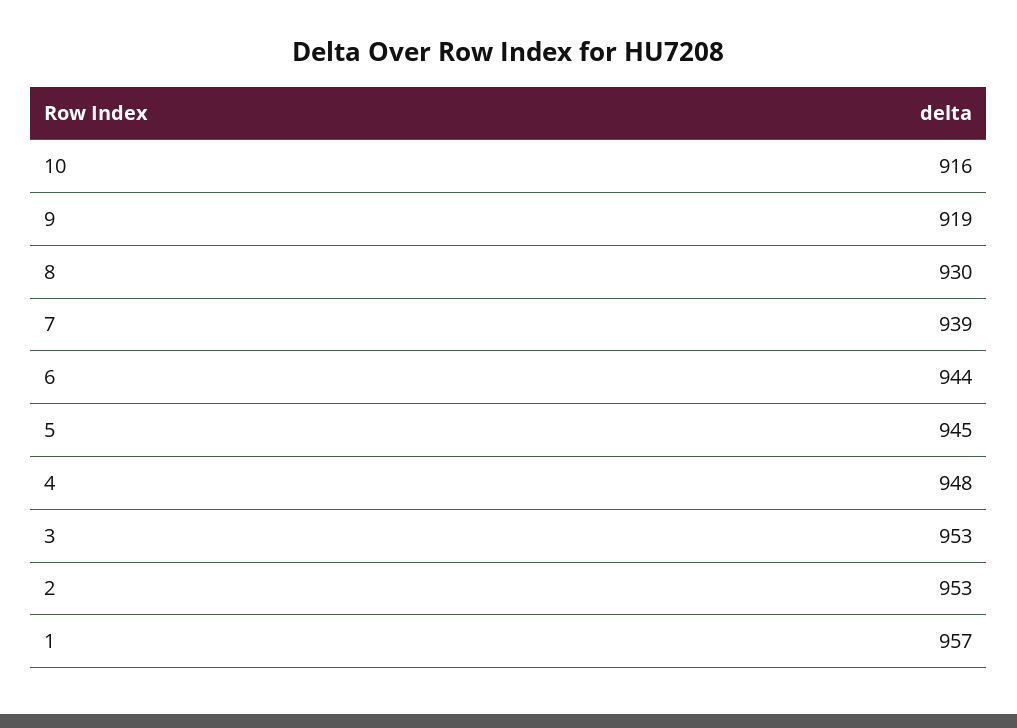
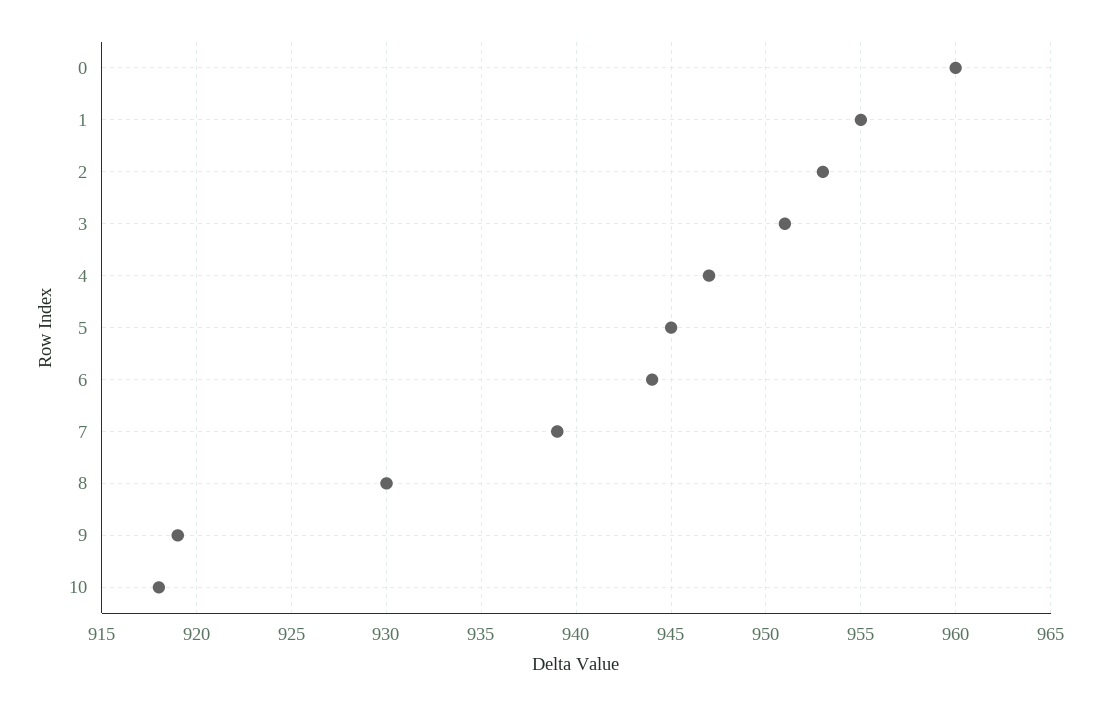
  {
-   "10": 916,
+   "10": 918,
    "9": 919,
    "8": 930,
    "7": 939,
    "6": 944,
    "5": 945,
-   "4": 948,
+   "4": 947,
-   "3": 953,
+   "3": 951,
    "2": 953,
-   "1": 957
+   "1": 955,
+   "0": 960
  }

